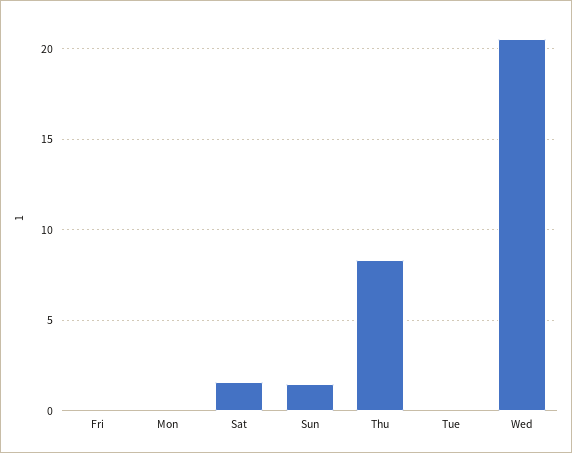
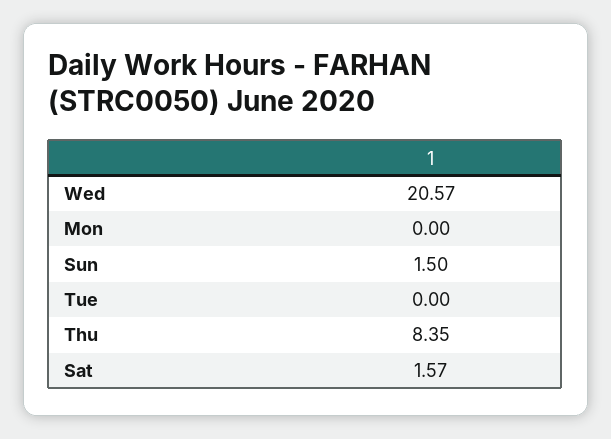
  {
-   "Fri": 0,
    "Mon": 0,
    "Sat": 1.57,
    "Sun": 1.5,
    "Thu": 8.35,
    "Tue": 0,
    "Wed": 20.57
  }

